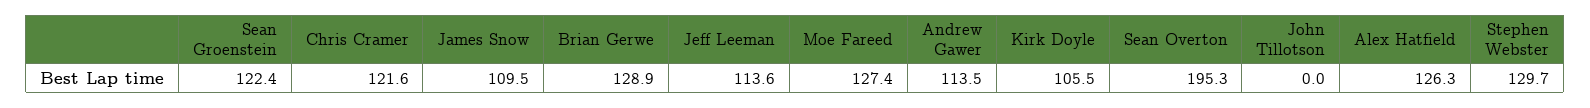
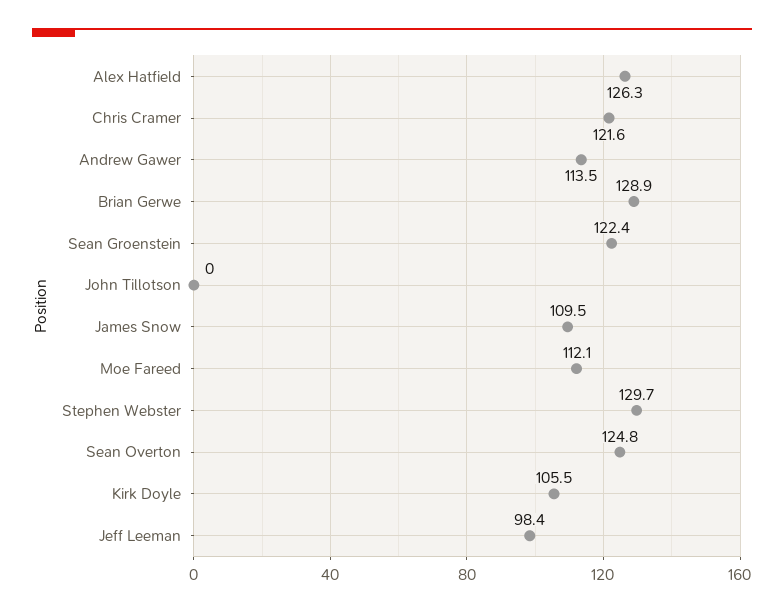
  {
    "Sean Groenstein": 122.4,
    "Chris Cramer": 121.6,
    "James Snow": 109.5,
    "Brian Gerwe": 128.9,
-   "Jeff Leeman": 113.6,
+   "Jeff Leeman": 98.4,
-   "Moe Fareed": 127.4,
+   "Moe Fareed": 112.1,
    "Andrew Gawer": 113.5,
    "Kirk Doyle": 105.5,
-   "Sean Overton": 195.3,
+   "Sean Overton": 124.8,
    "John Tillotson": 0,
    "Alex Hatfield": 126.3,
    "Stephen Webster": 129.7
  }

